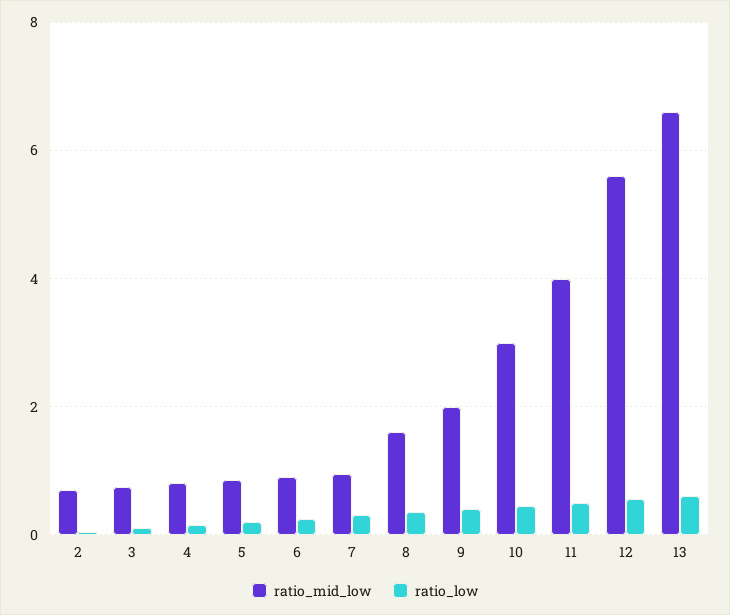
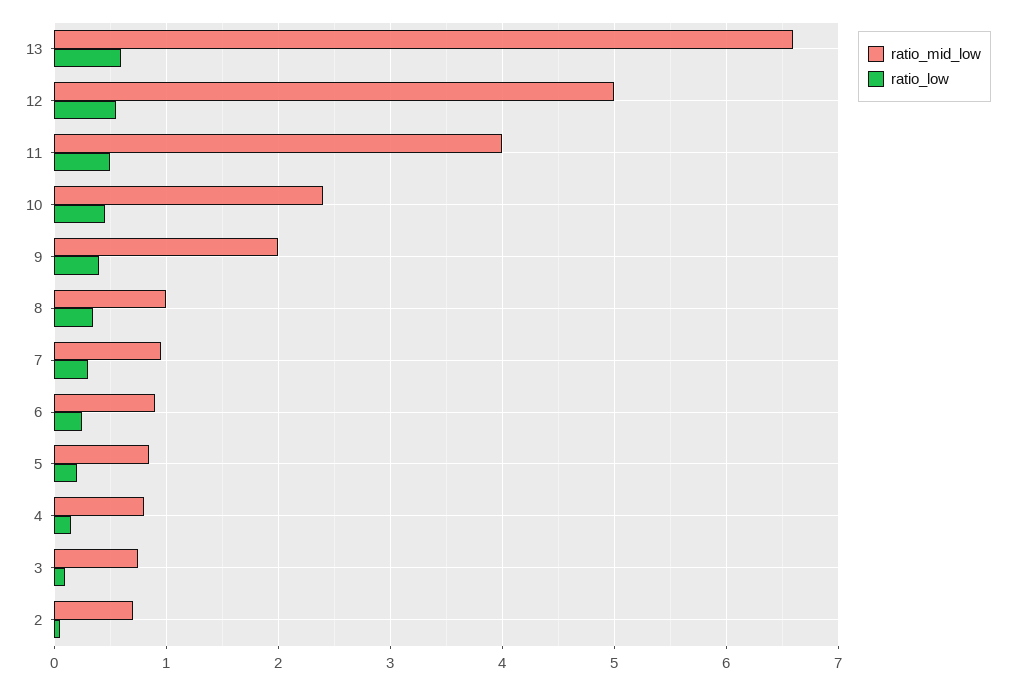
  {
    "ratio_mid_low": {
      "2": 0.7,
      "3": 0.8,
      "4": 0.8,
      "5": 0.9,
      "6": 0.9,
      "7": 1,
-     "8": 1.6,
+     "8": 1,
      "9": 2,
-     "10": 3,
+     "10": 2.4,
      "11": 4,
-     "12": 5.6,
+     "12": 5,
      "13": 6.6
    },
    "ratio_low": {
      "2": 0.1,
      "3": 0.1,
      "4": 0.2,
      "5": 0.2,
      "6": 0.3,
      "7": 0.3,
      "8": 0.4,
      "9": 0.4,
      "10": 0.5,
      "11": 0.5,
      "12": 0.6,
      "13": 0.6
    }
  }

